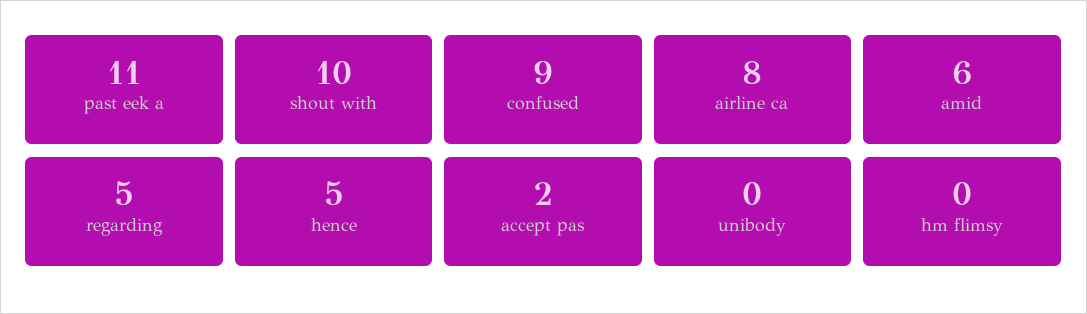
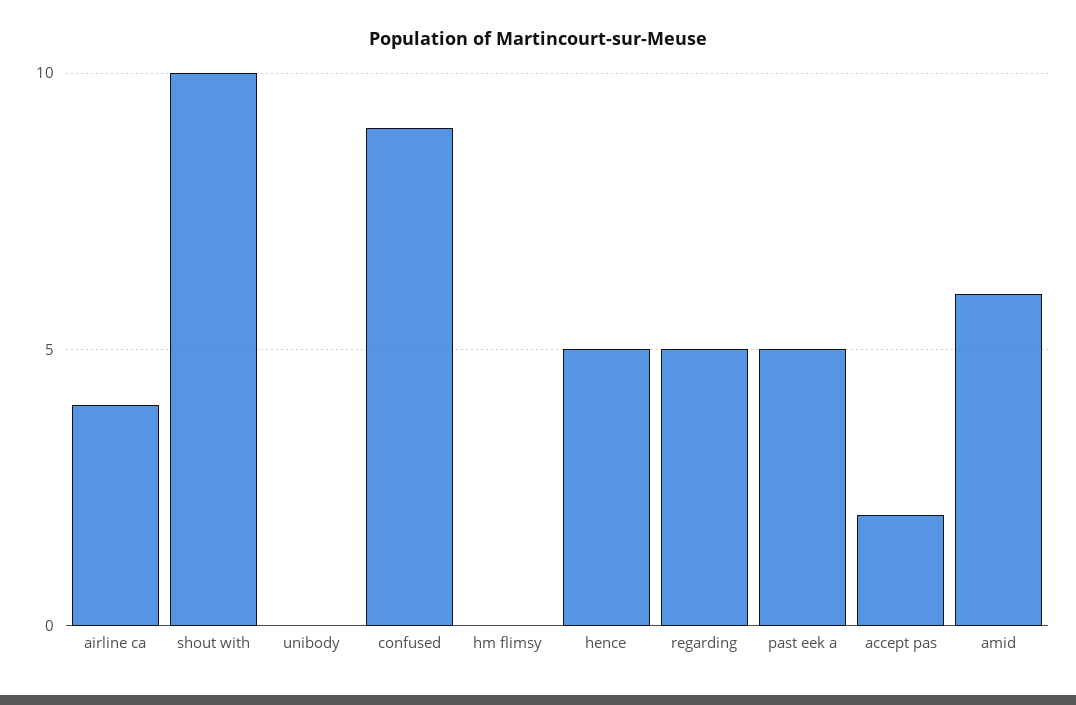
  {
-   "past eek a": 11,
+   "past eek a": 5,
    "shout with": 10,
    "confused": 9,
-   "airline ca": 8,
+   "airline ca": 4,
    "amid": 6,
    "regarding": 5,
    "hence": 5,
    "accept pas": 2,
    "unibody": 0,
    "hm flimsy": 0
  }

